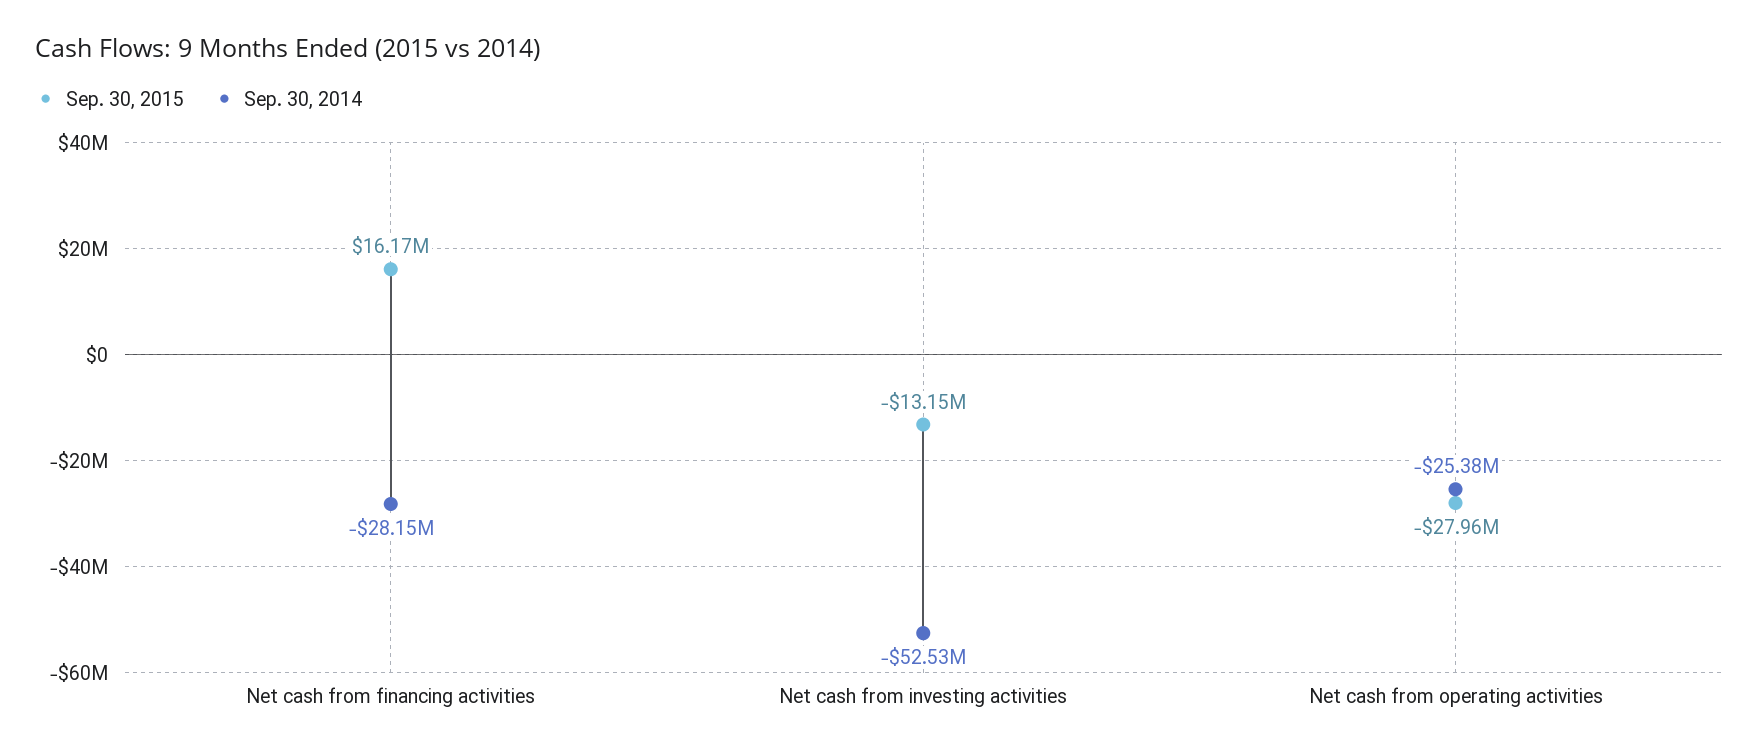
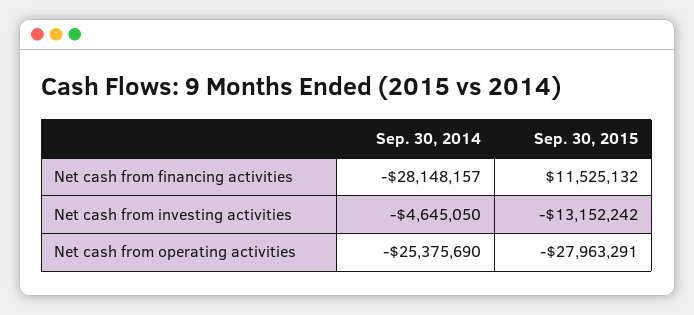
  {
    "Sep. 30, 2015": {
-     "Net cash from financing activities": 16170000,
+     "Net cash from financing activities": 11525132,
      "Net cash from investing activities": -13152242,
      "Net cash from operating activities": -27963291
    },
    "Sep. 30, 2014": {
      "Net cash from financing activities": -28148157,
-     "Net cash from investing activities": -52530000,
+     "Net cash from investing activities": -4645050,
      "Net cash from operating activities": -25375690
    }
  }

